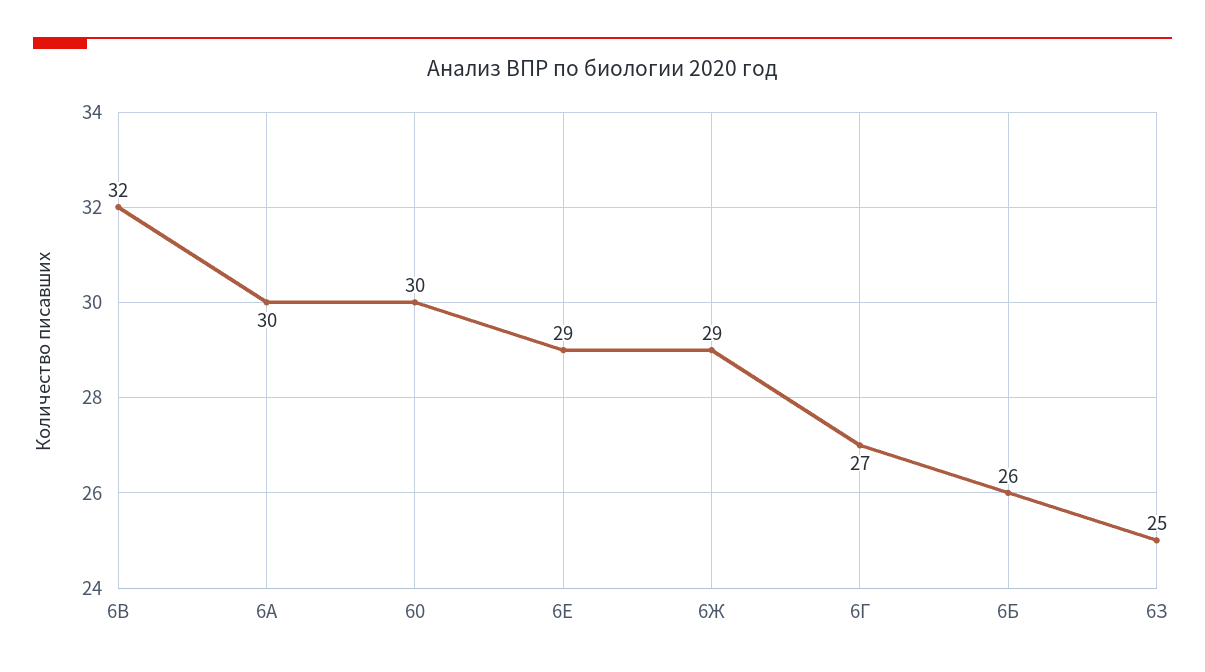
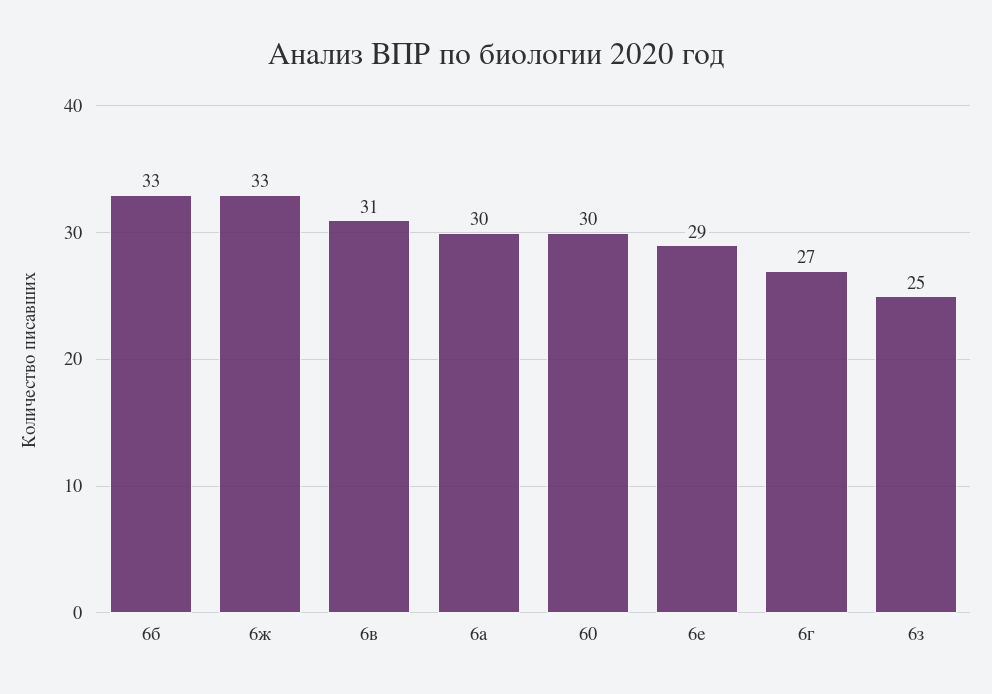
  {
-   "6В": 32,
+   "6В": 31,
    "6А": 30,
    "60": 30,
    "6Е": 29,
-   "6Ж": 29,
+   "6Ж": 33,
    "6Г": 27,
-   "6Б": 26,
+   "6Б": 33,
    "6З": 25
  }

